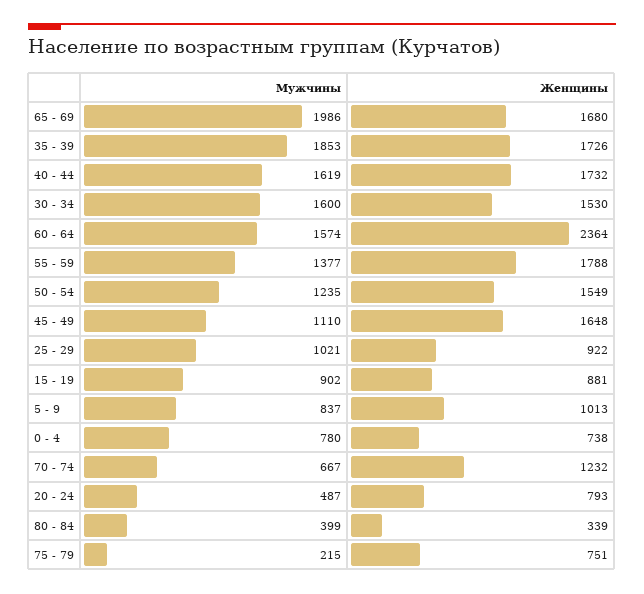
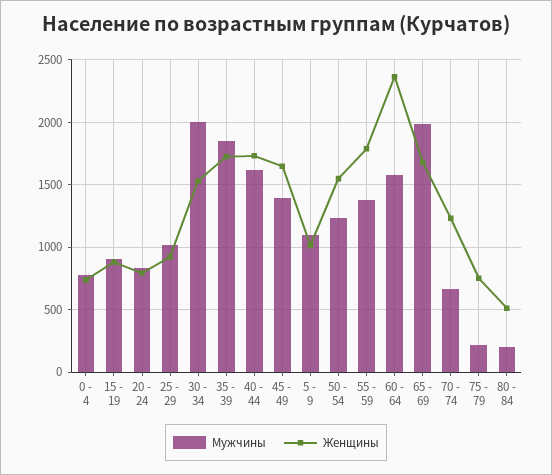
  {
    "Мужчины": {
      "65 - 69": 1986,
      "35 - 39": 1853,
      "40 - 44": 1619,
-     "30 - 34": 1600,
+     "30 - 34": 2000,
      "60 - 64": 1574,
      "55 - 59": 1377,
      "50 - 54": 1235,
-     "45 - 49": 1110,
+     "45 - 49": 1400,
      "25 - 29": 1021,
      "15 - 19": 902,
-     "5 - 9": 837,
+     "5 - 9": 1100,
      "0 - 4": 780,
      "70 - 74": 667,
-     "20 - 24": 487,
+     "20 - 24": 850,
-     "80 - 84": 399,
+     "80 - 84": 200,
      "75 - 79": 215
    },
    "Женщины": {
      "65 - 69": 1680,
      "35 - 39": 1726,
      "40 - 44": 1732,
      "30 - 34": 1530,
      "60 - 64": 2364,
      "55 - 59": 1788,
      "50 - 54": 1549,
      "45 - 49": 1648,
      "25 - 29": 922,
      "15 - 19": 881,
      "5 - 9": 1013,
      "0 - 4": 738,
      "70 - 74": 1232,
      "20 - 24": 793,
-     "80 - 84": 339,
+     "80 - 84": 500,
      "75 - 79": 751
    }
  }

